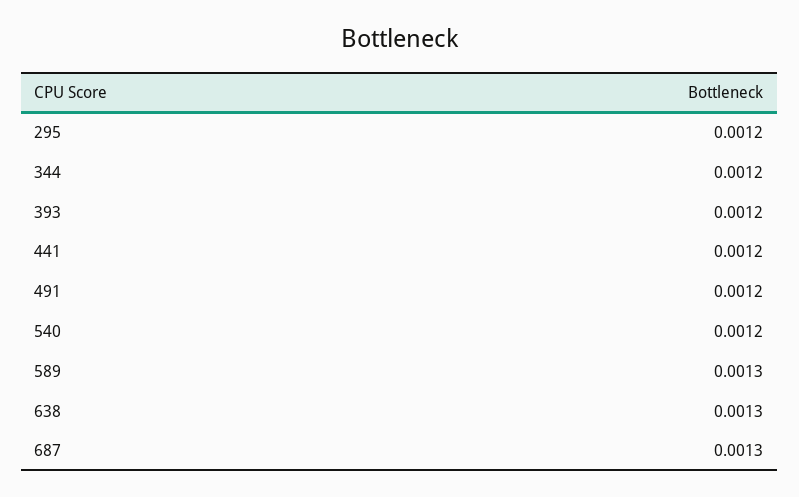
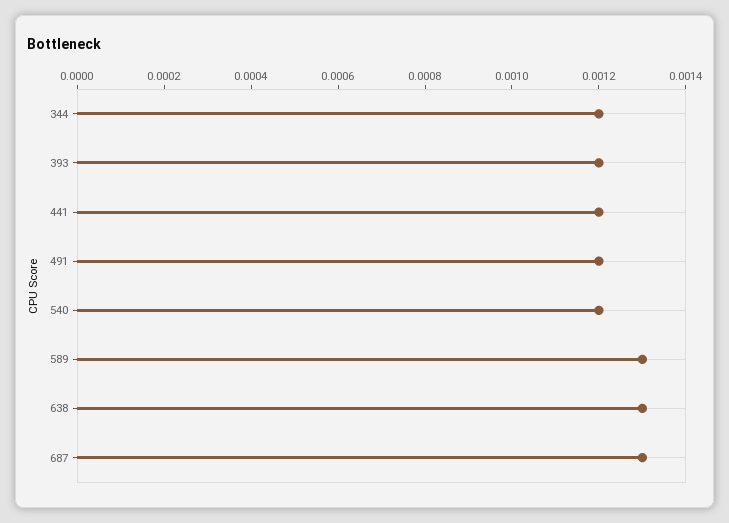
  {
-   "295": 0.0012,
    "344": 0.0012,
    "393": 0.0012,
    "441": 0.0012,
    "491": 0.0012,
    "540": 0.0012,
    "589": 0.0013,
    "638": 0.0013,
    "687": 0.0013
  }

